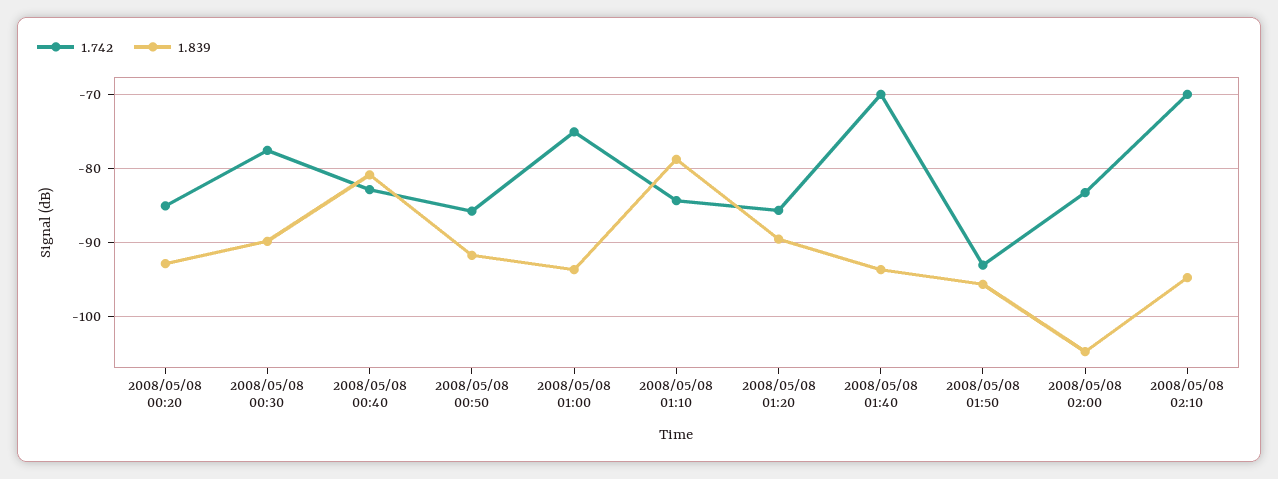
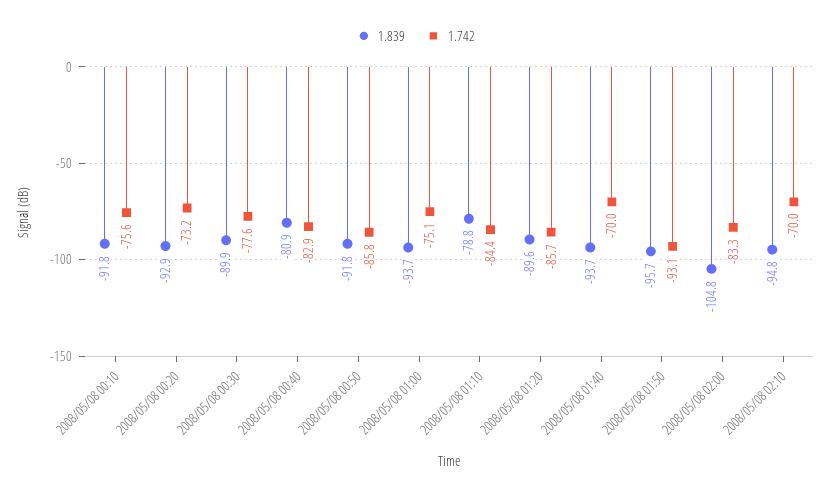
  {
    "1.742": {
-     "2008/05/08 00:20": -85,
+     "2008/05/08 00:20": -73.2,
      "2008/05/08 00:30": -77.6,
      "2008/05/08 00:40": -82.9,
      "2008/05/08 00:50": -85.8,
      "2008/05/08 01:00": -75.1,
      "2008/05/08 01:10": -84.4,
      "2008/05/08 01:20": -85.7,
      "2008/05/08 01:40": -70,
      "2008/05/08 01:50": -93.1,
      "2008/05/08 02:00": -83.3,
-     "2008/05/08 02:10": -70
+     "2008/05/08 02:10": -70,
+     "2008/05/08 00:10": -75.6
    },
    "1.839": {
      "2008/05/08 00:20": -92.9,
      "2008/05/08 00:30": -89.9,
      "2008/05/08 00:40": -80.9,
      "2008/05/08 00:50": -91.8,
      "2008/05/08 01:00": -93.7,
      "2008/05/08 01:10": -78.8,
      "2008/05/08 01:20": -89.6,
      "2008/05/08 01:40": -93.7,
      "2008/05/08 01:50": -95.7,
      "2008/05/08 02:00": -104.8,
-     "2008/05/08 02:10": -94.8
+     "2008/05/08 02:10": -94.8,
+     "2008/05/08 00:10": -91.8
    }
  }

